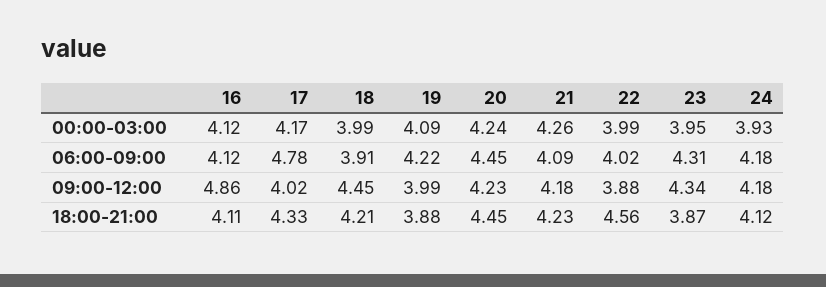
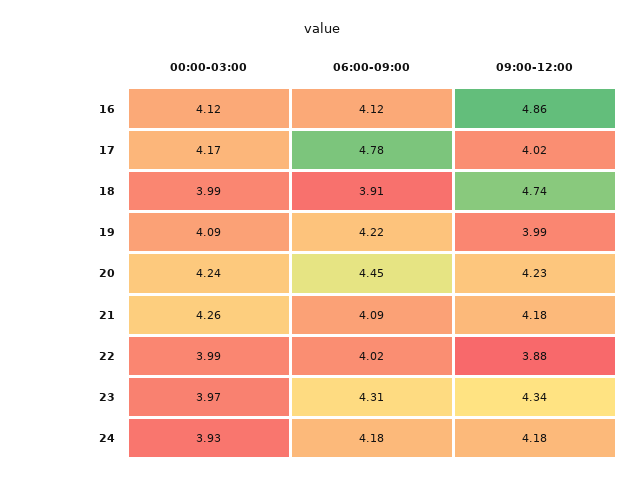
  {
    "16": {
      "00:00-03:00": 4.12,
      "06:00-09:00": 4.12,
-     "09:00-12:00": 4.86,
+     "09:00-12:00": 4.86
-     "18:00-21:00": 4.11
    },
    "17": {
      "00:00-03:00": 4.17,
      "06:00-09:00": 4.78,
-     "09:00-12:00": 4.02,
+     "09:00-12:00": 4.02
-     "18:00-21:00": 4.33
    },
    "18": {
      "00:00-03:00": 3.99,
      "06:00-09:00": 3.91,
-     "09:00-12:00": 4.45,
+     "09:00-12:00": 4.74
-     "18:00-21:00": 4.21
    },
    "19": {
      "00:00-03:00": 4.09,
      "06:00-09:00": 4.22,
-     "09:00-12:00": 3.99,
+     "09:00-12:00": 3.99
-     "18:00-21:00": 3.88
    },
    "20": {
      "00:00-03:00": 4.24,
      "06:00-09:00": 4.45,
-     "09:00-12:00": 4.23,
+     "09:00-12:00": 4.23
-     "18:00-21:00": 4.45
    },
    "21": {
      "00:00-03:00": 4.26,
      "06:00-09:00": 4.09,
-     "09:00-12:00": 4.18,
+     "09:00-12:00": 4.18
-     "18:00-21:00": 4.23
    },
    "22": {
      "00:00-03:00": 3.99,
      "06:00-09:00": 4.02,
-     "09:00-12:00": 3.88,
+     "09:00-12:00": 3.88
-     "18:00-21:00": 4.56
    },
    "23": {
-     "00:00-03:00": 3.95,
+     "00:00-03:00": 3.97,
      "06:00-09:00": 4.31,
-     "09:00-12:00": 4.34,
+     "09:00-12:00": 4.34
-     "18:00-21:00": 3.87
    },
    "24": {
      "00:00-03:00": 3.93,
      "06:00-09:00": 4.18,
-     "09:00-12:00": 4.18,
+     "09:00-12:00": 4.18
-     "18:00-21:00": 4.12
    }
  }

